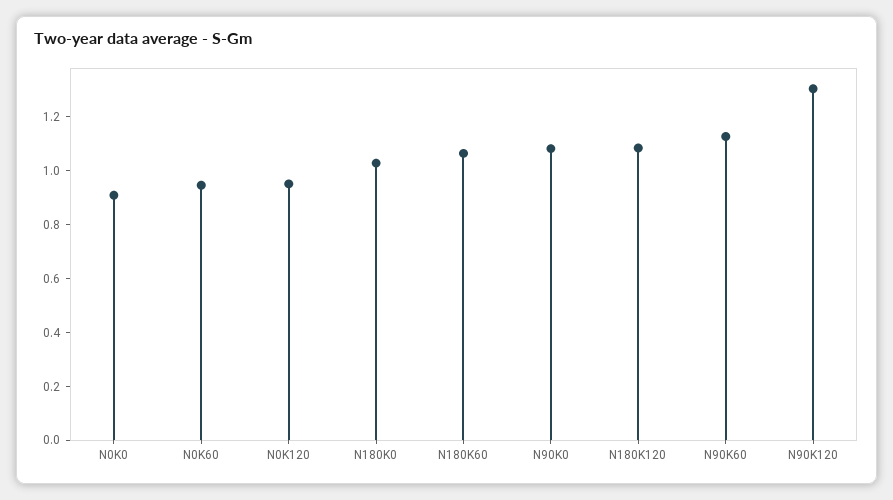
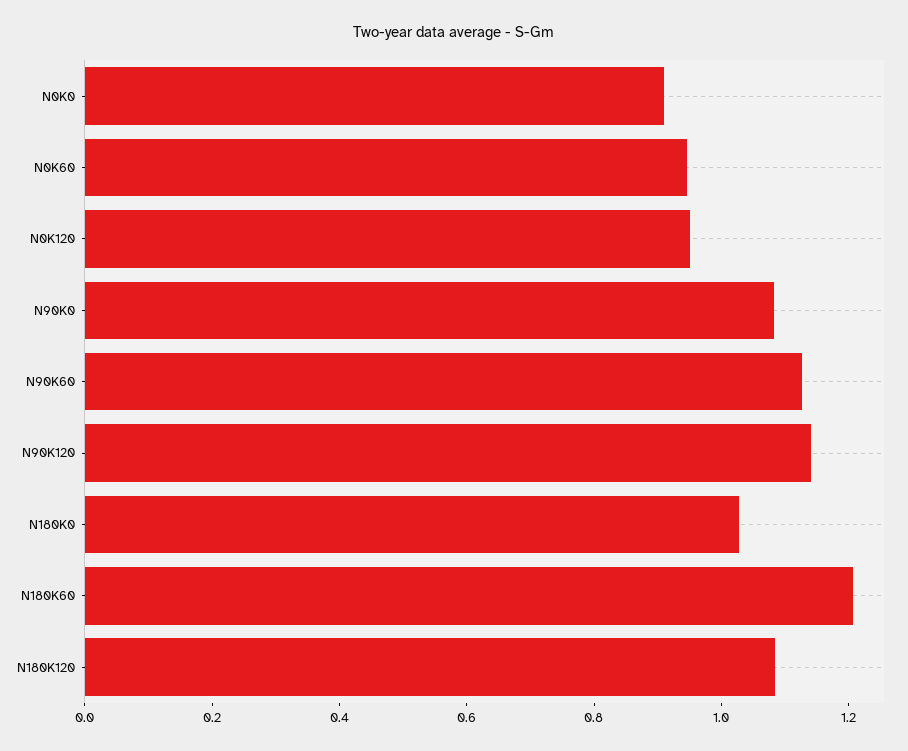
  {
    "N0K0": 0.9,
    "N0K60": 0.95,
    "N0K120": 0.95,
    "N180K0": 1.05,
-   "N180K60": 1.05,
+   "N180K60": 1.2,
    "N90K0": 1.1,
    "N180K120": 1.1,
    "N90K60": 1.15,
-   "N90K120": 1.3
+   "N90K120": 1.15
  }

